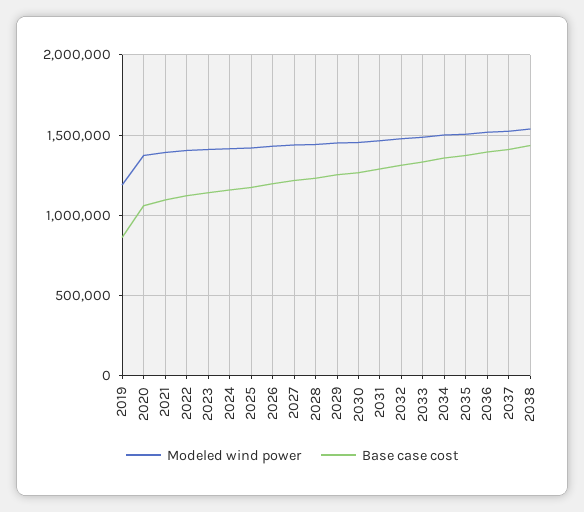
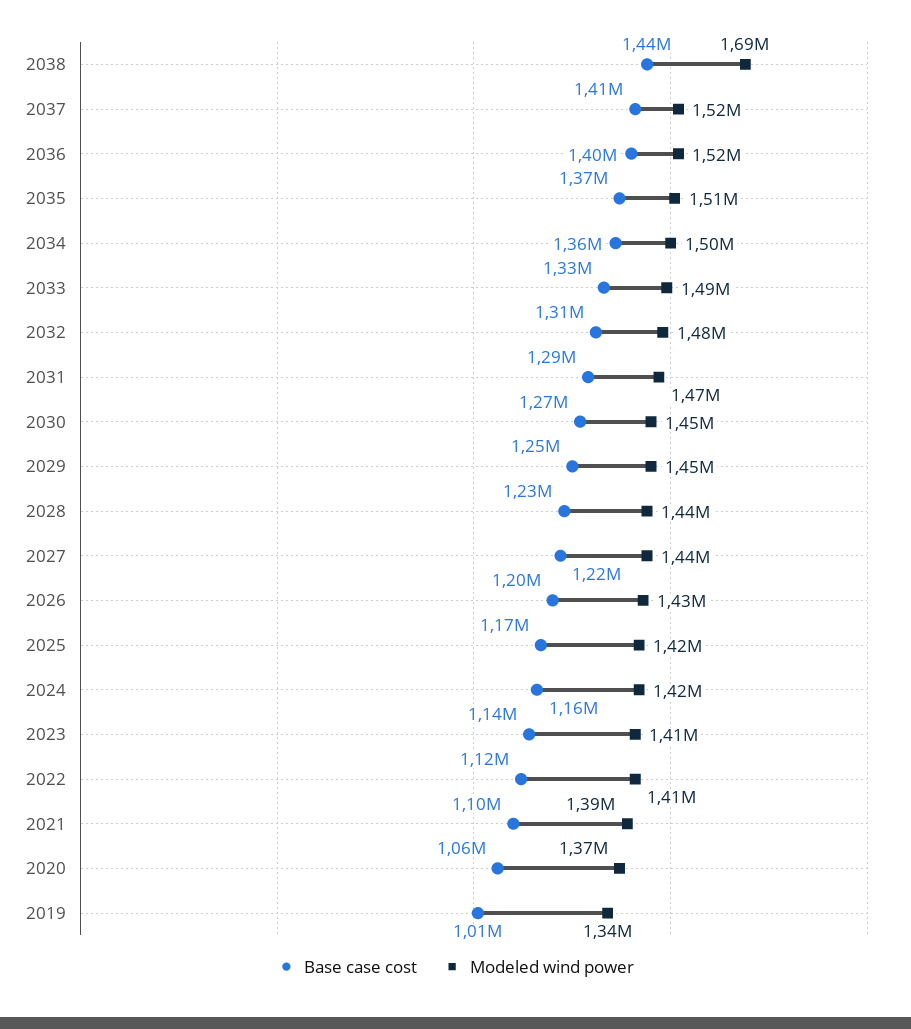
  {
    "Modeled wind power": {
-     "2019": 1200000,
+     "2019": 1340000,
      "2020": 1370000,
      "2021": 1390000,
      "2022": 1410000,
      "2023": 1410000,
      "2024": 1420000,
      "2025": 1420000,
      "2026": 1430000,
      "2027": 1440000,
      "2028": 1440000,
      "2029": 1450000,
      "2030": 1450000,
      "2031": 1470000,
      "2032": 1480000,
      "2033": 1490000,
      "2034": 1500000,
      "2035": 1510000,
      "2036": 1520000,
      "2037": 1520000,
-     "2038": 1550000
+     "2038": 1690000
    },
    "Base case cost": {
-     "2019": 850000,
+     "2019": 1010000,
      "2020": 1060000,
      "2021": 1100000,
      "2022": 1120000,
      "2023": 1140000,
      "2024": 1160000,
      "2025": 1170000,
      "2026": 1200000,
      "2027": 1220000,
      "2028": 1230000,
      "2029": 1250000,
      "2030": 1270000,
      "2031": 1290000,
      "2032": 1310000,
      "2033": 1330000,
      "2034": 1360000,
      "2035": 1370000,
      "2036": 1400000,
      "2037": 1410000,
      "2038": 1440000
    }
  }

